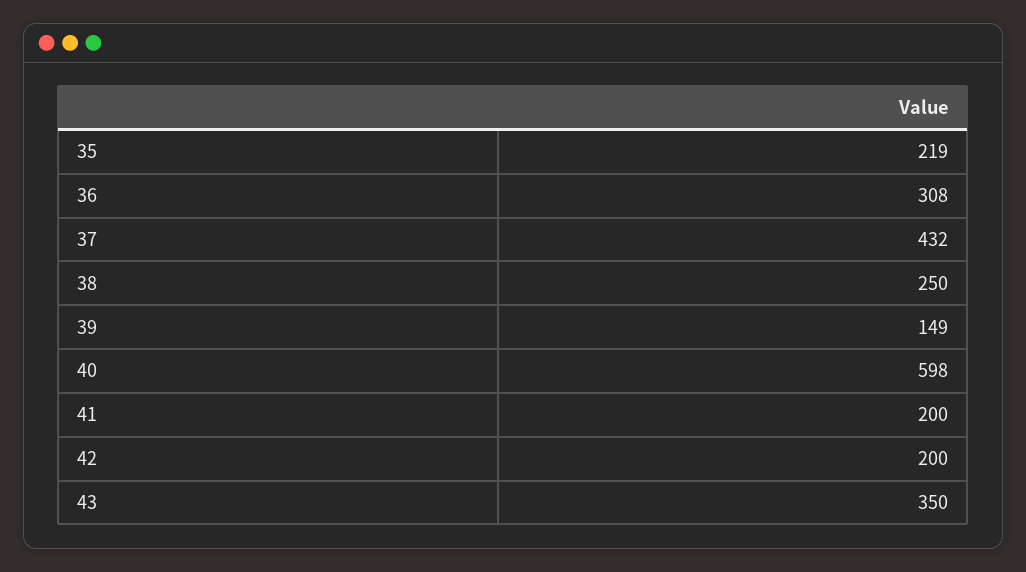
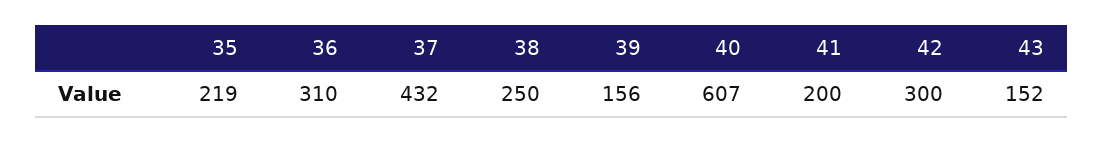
  {
    "35": 219,
-   "36": 308,
+   "36": 310,
    "37": 432,
    "38": 250,
-   "39": 149,
+   "39": 156,
-   "40": 598,
+   "40": 607,
    "41": 200,
-   "42": 200,
+   "42": 300,
-   "43": 350
+   "43": 152
  }

